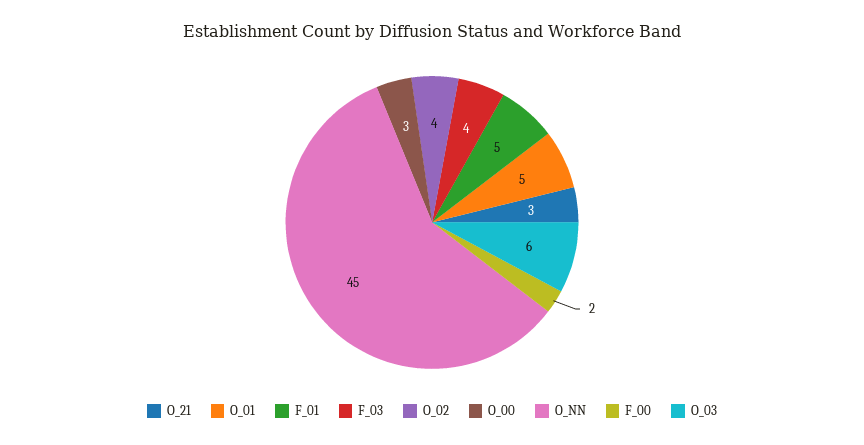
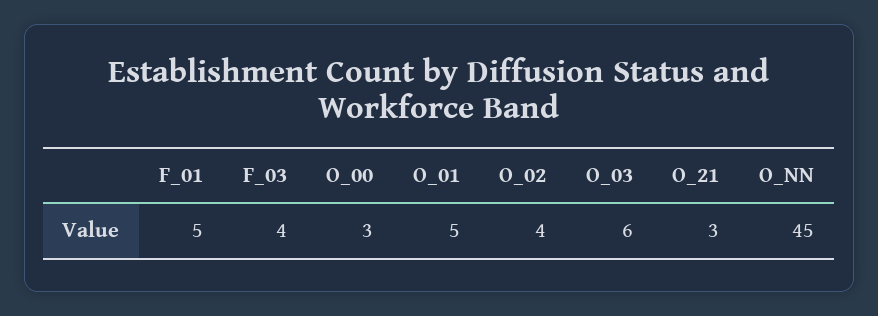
  {
    "O_21": 3,
    "O_01": 5,
    "F_01": 5,
    "F_03": 4,
    "O_02": 4,
    "O_00": 3,
    "O_NN": 45,
-   "F_00": 2,
    "O_03": 6
  }

